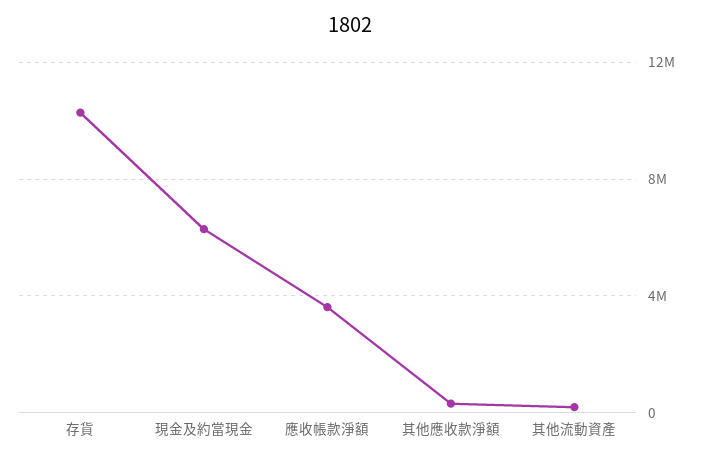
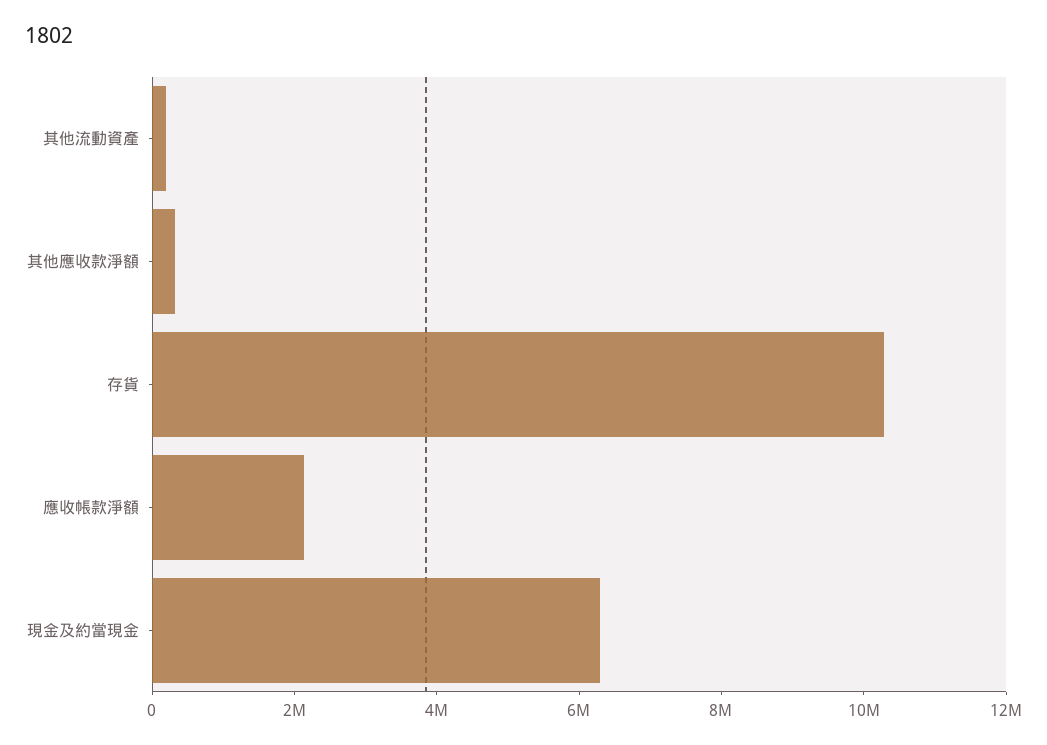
  {
    "存貨": 10500000,
    "現金及約當現金": 6500000,
-   "應收帳款淨額": 3500000,
+   "應收帳款淨額": 2000000,
    "其他應收款淨額": 500000,
    "其他流動資產": 0
  }

